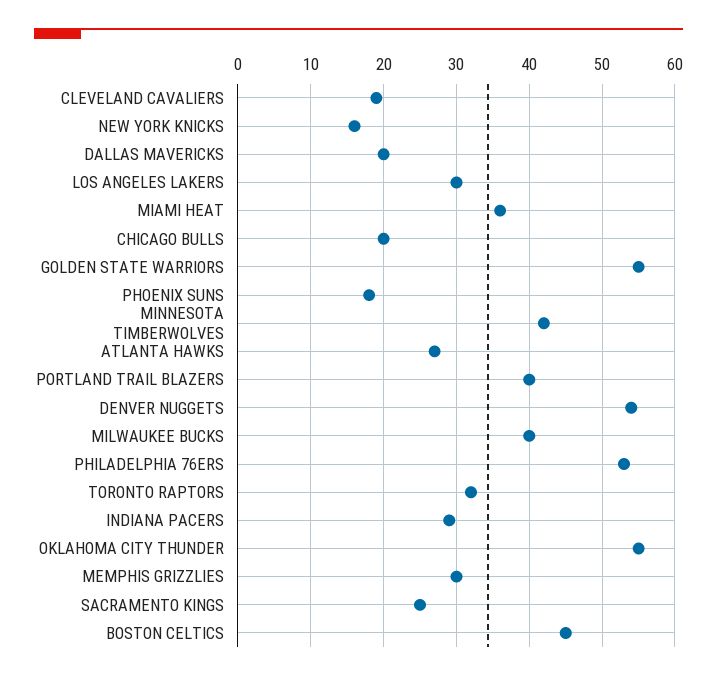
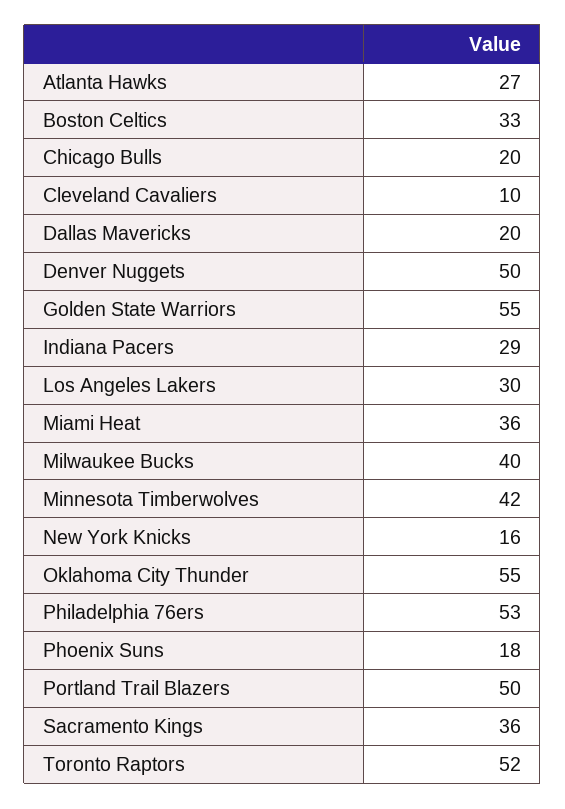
  {
-   "CLEVELAND CAVALIERS": 19,
+   "CLEVELAND CAVALIERS": 10,
    "NEW YORK KNICKS": 16,
    "DALLAS MAVERICKS": 20,
    "LOS ANGELES LAKERS": 30,
    "MIAMI HEAT": 36,
    "CHICAGO BULLS": 20,
    "GOLDEN STATE WARRIORS": 55,
    "PHOENIX SUNS": 18,
    "MINNESOTA TIMBERWOLVES": 42,
    "ATLANTA HAWKS": 27,
-   "PORTLAND TRAIL BLAZERS": 40,
+   "PORTLAND TRAIL BLAZERS": 50,
-   "DENVER NUGGETS": 54,
+   "DENVER NUGGETS": 50,
    "MILWAUKEE BUCKS": 40,
    "PHILADELPHIA 76ERS": 53,
-   "TORONTO RAPTORS": 32,
+   "TORONTO RAPTORS": 52,
    "INDIANA PACERS": 29,
    "OKLAHOMA CITY THUNDER": 55,
-   "MEMPHIS GRIZZLIES": 30,
-   "SACRAMENTO KINGS": 25,
+   "SACRAMENTO KINGS": 36,
-   "BOSTON CELTICS": 45
+   "BOSTON CELTICS": 33
  }

